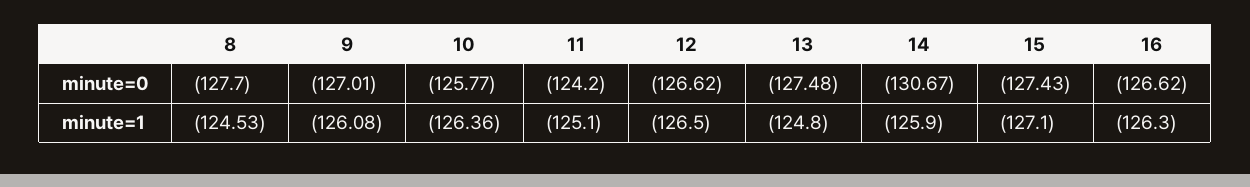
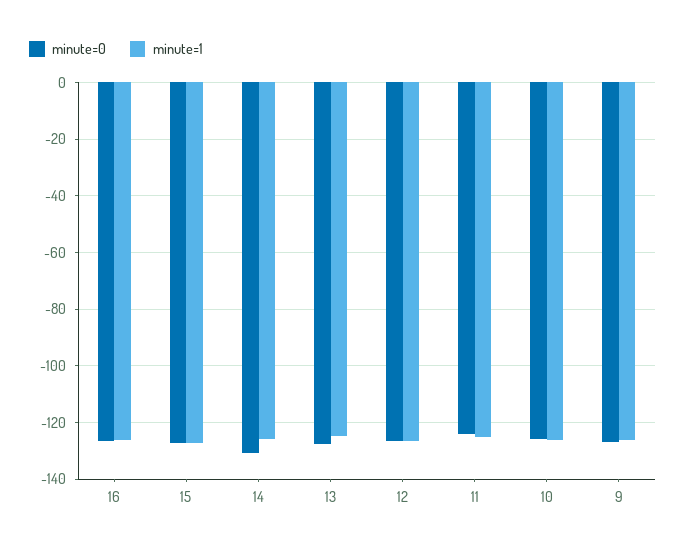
  {
    "minute=0": {
-     "8": -127.7,
      "9": -127.01,
      "10": -125.77,
      "11": -124.2,
      "12": -126.62,
      "13": -127.48,
      "14": -130.67,
      "15": -127.43,
      "16": -126.62
    },
    "minute=1": {
-     "8": -124.53,
      "9": -126.08,
      "10": -126.36,
      "11": -125.1,
      "12": -126.5,
      "13": -124.8,
      "14": -125.9,
      "15": -127.1,
      "16": -126.3
    }
  }

